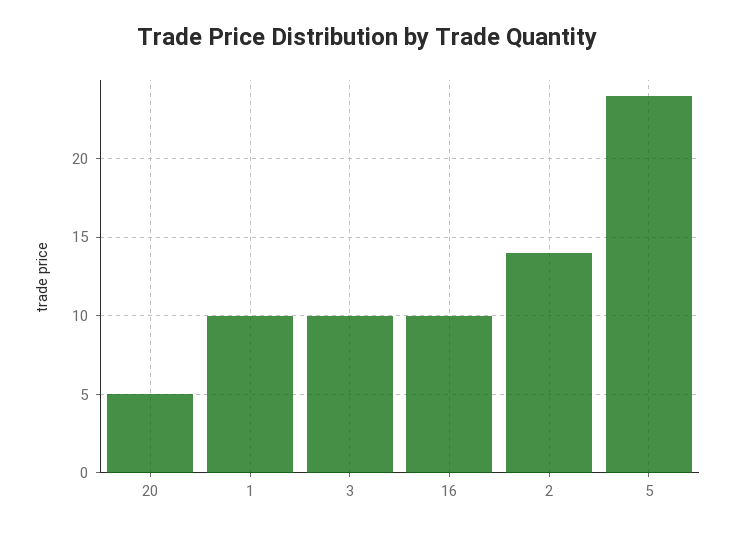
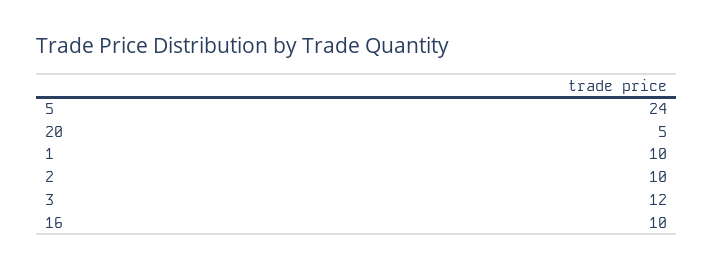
  {
    "20": 5,
    "1": 10,
-   "3": 10,
+   "3": 12,
    "16": 10,
-   "2": 14,
+   "2": 10,
    "5": 24
  }

